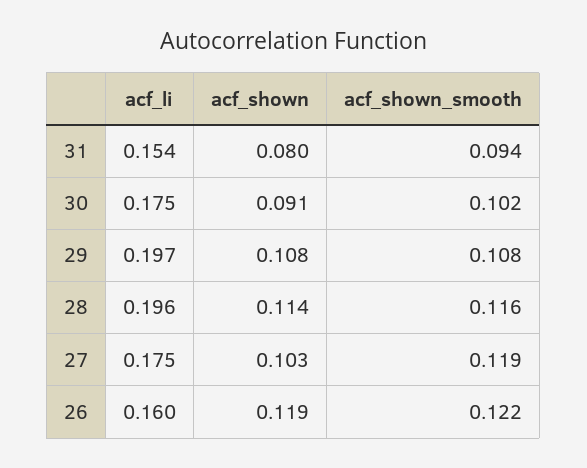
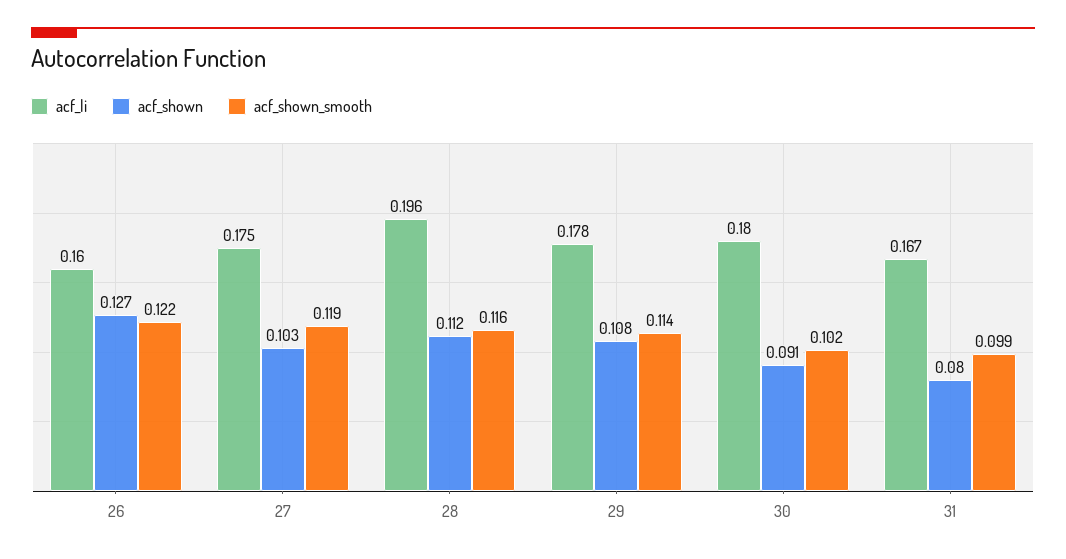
  {
    "acf_li": {
-     "31": 0.154,
+     "31": 0.167,
-     "30": 0.175,
+     "30": 0.18,
-     "29": 0.197,
+     "29": 0.178,
      "28": 0.196,
      "27": 0.175,
      "26": 0.16
    },
    "acf_shown": {
      "31": 0.08,
      "30": 0.091,
      "29": 0.108,
-     "28": 0.114,
+     "28": 0.112,
      "27": 0.103,
-     "26": 0.119
+     "26": 0.127
    },
    "acf_shown_smooth": {
-     "31": 0.094,
+     "31": 0.099,
      "30": 0.102,
-     "29": 0.108,
+     "29": 0.114,
      "28": 0.116,
      "27": 0.119,
      "26": 0.122
    }
  }

